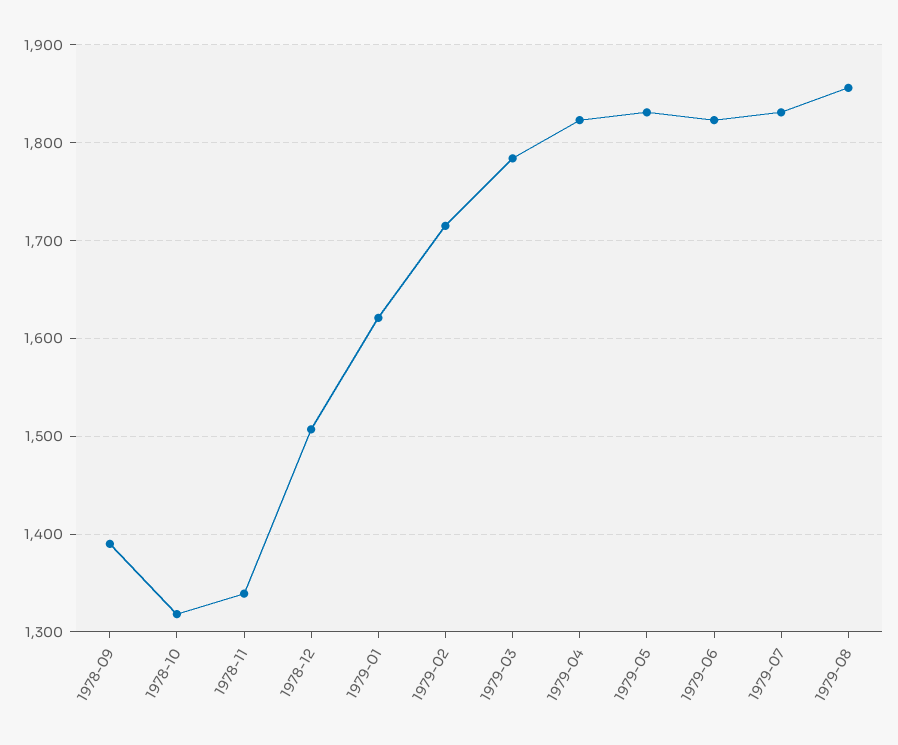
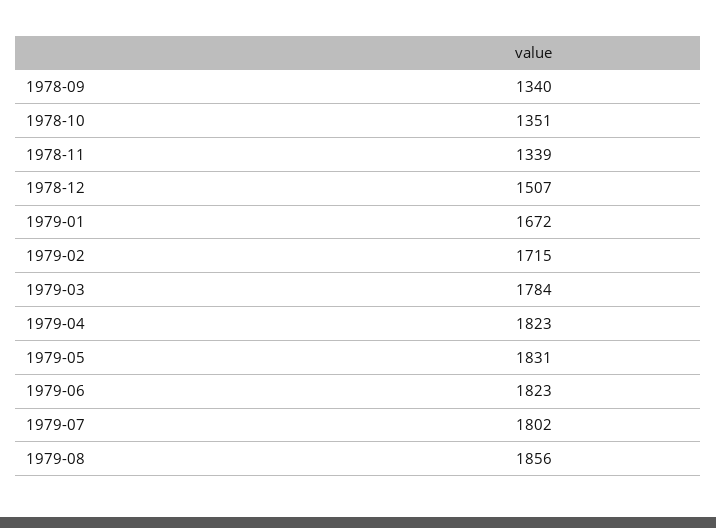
  {
-   "1978-09": 1390,
+   "1978-09": 1340,
-   "1978-10": 1320,
+   "1978-10": 1351,
    "1978-11": 1339,
    "1978-12": 1507,
-   "1979-01": 1620,
+   "1979-01": 1672,
    "1979-02": 1715,
    "1979-03": 1784,
    "1979-04": 1823,
    "1979-05": 1831,
    "1979-06": 1823,
-   "1979-07": 1830,
+   "1979-07": 1802,
    "1979-08": 1856
  }

